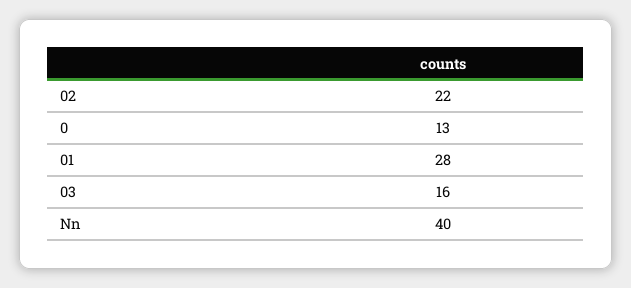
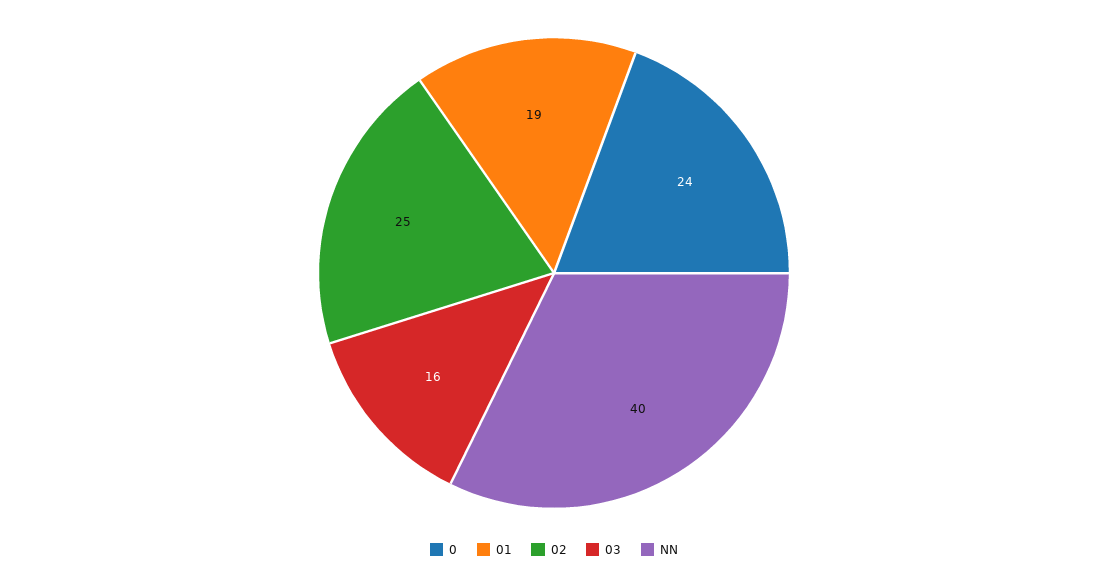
  {
-   "02": 22,
+   "02": 25,
-   "0": 13,
+   "0": 24,
-   "01": 28,
+   "01": 19,
    "03": 16,
    "Nn": 40
  }

